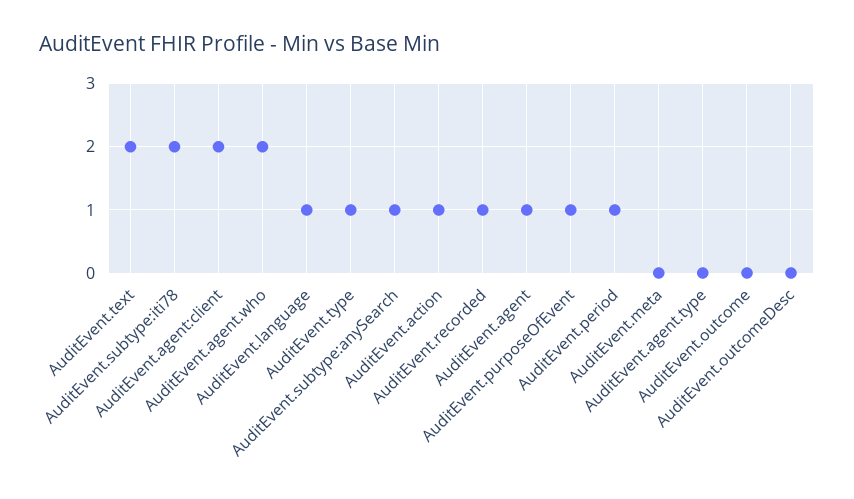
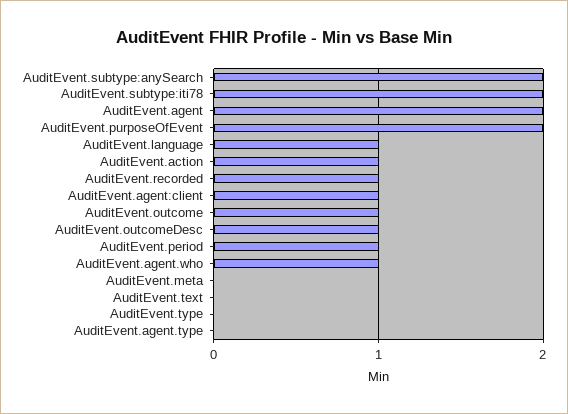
  {
-   "AuditEvent.text": 2,
+   "AuditEvent.text": 0,
    "AuditEvent.subtype:iti78": 2,
-   "AuditEvent.agent:client": 2,
+   "AuditEvent.agent:client": 1,
-   "AuditEvent.agent.who": 2,
+   "AuditEvent.agent.who": 1,
    "AuditEvent.language": 1,
-   "AuditEvent.type": 1,
+   "AuditEvent.type": 0,
-   "AuditEvent.subtype:anySearch": 1,
+   "AuditEvent.subtype:anySearch": 2,
    "AuditEvent.action": 1,
    "AuditEvent.recorded": 1,
-   "AuditEvent.agent": 1,
+   "AuditEvent.agent": 2,
-   "AuditEvent.purposeOfEvent": 1,
+   "AuditEvent.purposeOfEvent": 2,
    "AuditEvent.period": 1,
    "AuditEvent.meta": 0,
    "AuditEvent.agent.type": 0,
-   "AuditEvent.outcome": 0,
+   "AuditEvent.outcome": 1,
-   "AuditEvent.outcomeDesc": 0
+   "AuditEvent.outcomeDesc": 1
  }

